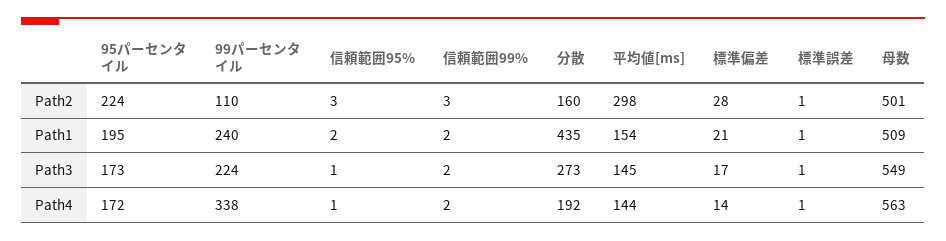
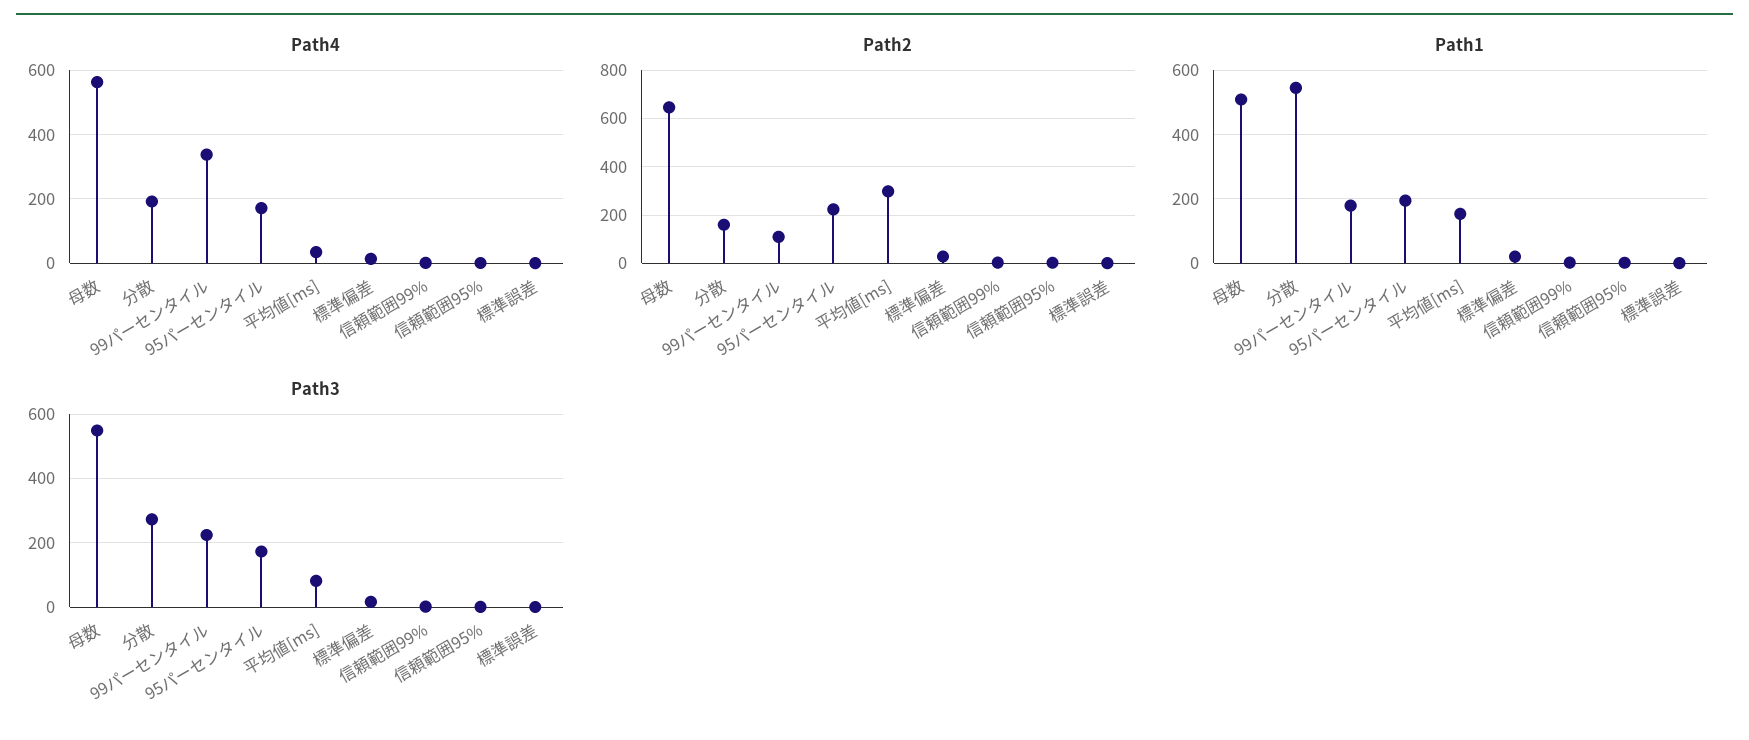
  {
    "Path2": {
      "95パーセンタイル": 224,
      "99パーセンタイル": 110,
      "信頼範囲95%": 3,
      "信頼範囲99%": 3,
      "分散": 160,
      "平均値[ms]": 298,
      "標準偏差": 28,
      "標準誤差": 1,
-     "母数": 501
+     "母数": 650
    },
    "Path1": {
      "95パーセンタイル": 195,
-     "99パーセンタイル": 240,
+     "99パーセンタイル": 180,
      "信頼範囲95%": 2,
      "信頼範囲99%": 2,
-     "分散": 435,
+     "分散": 540,
      "平均値[ms]": 154,
      "標準偏差": 21,
      "標準誤差": 1,
      "母数": 509
    },
    "Path3": {
      "95パーセンタイル": 173,
      "99パーセンタイル": 224,
      "信頼範囲95%": 1,
      "信頼範囲99%": 2,
      "分散": 273,
-     "平均値[ms]": 145,
+     "平均値[ms]": 80,
      "標準偏差": 17,
      "標準誤差": 1,
      "母数": 549
    },
    "Path4": {
      "95パーセンタイル": 172,
      "99パーセンタイル": 338,
      "信頼範囲95%": 1,
      "信頼範囲99%": 2,
      "分散": 192,
-     "平均値[ms]": 144,
+     "平均値[ms]": 40,
      "標準偏差": 14,
      "標準誤差": 1,
      "母数": 563
    }
  }

